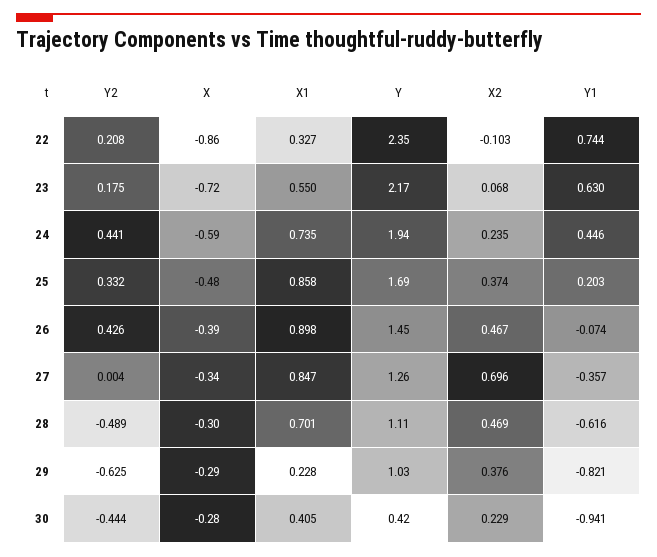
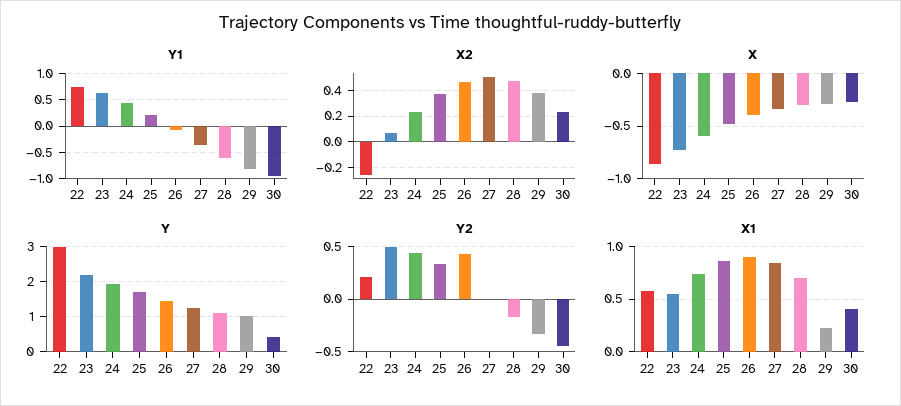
  {
    "Y2": {
      "22": 0.208,
-     "23": 0.175,
+     "23": 0.5,
      "24": 0.441,
      "25": 0.332,
      "26": 0.426,
      "27": 0.004,
-     "28": -0.489,
+     "28": -0.2,
-     "29": -0.625,
+     "29": -0.3,
      "30": -0.444
    },
    "X": {
      "22": -0.86,
      "23": -0.72,
      "24": -0.59,
      "25": -0.48,
      "26": -0.39,
      "27": -0.34,
      "28": -0.3,
      "29": -0.29,
      "30": -0.28
    },
    "X1": {
-     "22": 0.327,
+     "22": 0.6,
      "23": 0.55,
      "24": 0.735,
      "25": 0.858,
      "26": 0.898,
      "27": 0.847,
      "28": 0.701,
      "29": 0.228,
      "30": 0.405
    },
    "Y": {
-     "22": 2.35,
+     "22": 3,
      "23": 2.17,
      "24": 1.94,
      "25": 1.69,
      "26": 1.45,
      "27": 1.26,
      "28": 1.11,
      "29": 1.03,
      "30": 0.42
    },
    "X2": {
-     "22": -0.103,
+     "22": -0.25,
      "23": 0.068,
      "24": 0.235,
      "25": 0.374,
      "26": 0.467,
-     "27": 0.696,
+     "27": 0.5,
      "28": 0.469,
      "29": 0.376,
      "30": 0.229
    },
    "Y1": {
      "22": 0.744,
      "23": 0.63,
      "24": 0.446,
      "25": 0.203,
      "26": -0.074,
      "27": -0.357,
      "28": -0.616,
      "29": -0.821,
      "30": -0.941
    }
  }

